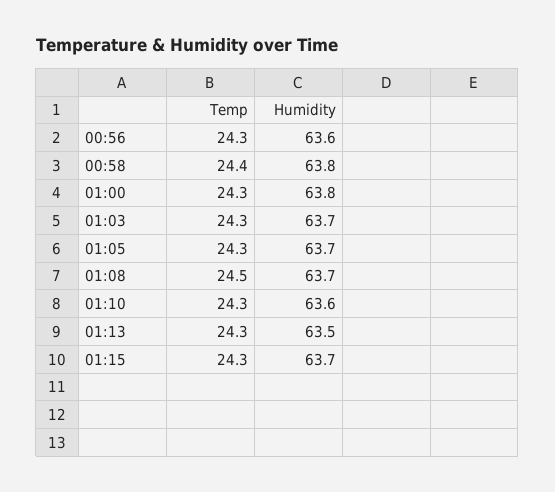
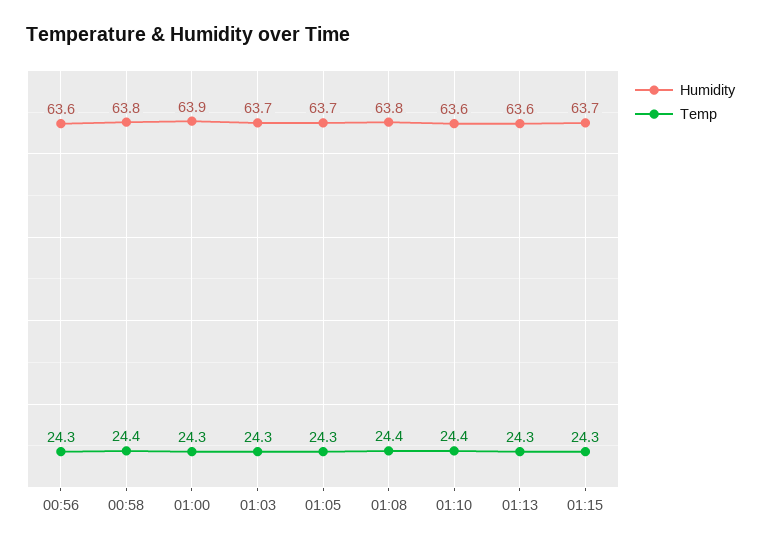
  {
    "Temp": {
      "00:56": 24.3,
      "00:58": 24.4,
      "01:00": 24.3,
      "01:03": 24.3,
      "01:05": 24.3,
-     "01:08": 24.5,
+     "01:08": 24.4,
-     "01:10": 24.3,
+     "01:10": 24.4,
      "01:13": 24.3,
      "01:15": 24.3
    },
    "Humidity": {
      "00:56": 63.6,
      "00:58": 63.8,
-     "01:00": 63.8,
+     "01:00": 63.9,
      "01:03": 63.7,
      "01:05": 63.7,
-     "01:08": 63.7,
+     "01:08": 63.8,
      "01:10": 63.6,
-     "01:13": 63.5,
+     "01:13": 63.6,
      "01:15": 63.7
    }
  }

